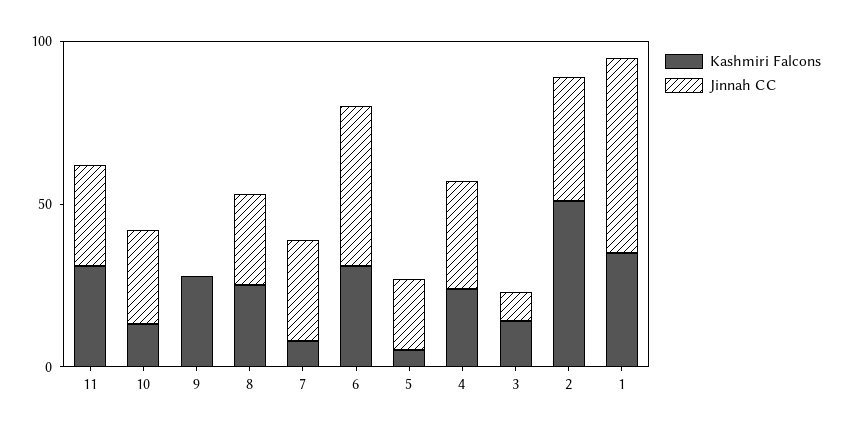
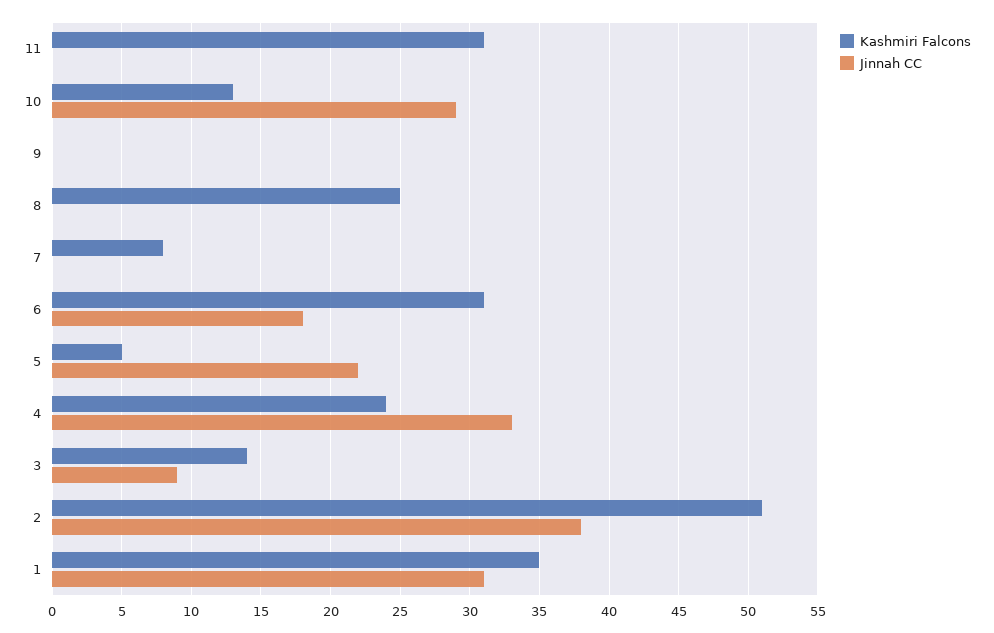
  {
    "Kashmiri Falcons": {
      "11": 31,
      "10": 13,
-     "9": 30,
+     "9": 0,
      "8": 25,
      "7": 8,
      "6": 31,
      "5": 5,
      "4": 24,
      "3": 14,
      "2": 51,
      "1": 35
    },
    "Jinnah CC": {
-     "11": 30,
+     "11": 0,
      "10": 29,
      "9": 0,
-     "8": 30,
+     "8": 0,
-     "7": 30,
+     "7": 0,
-     "6": 50,
+     "6": 18,
      "5": 22,
      "4": 33,
      "3": 9,
      "2": 38,
-     "1": 60
+     "1": 31
    }
  }

